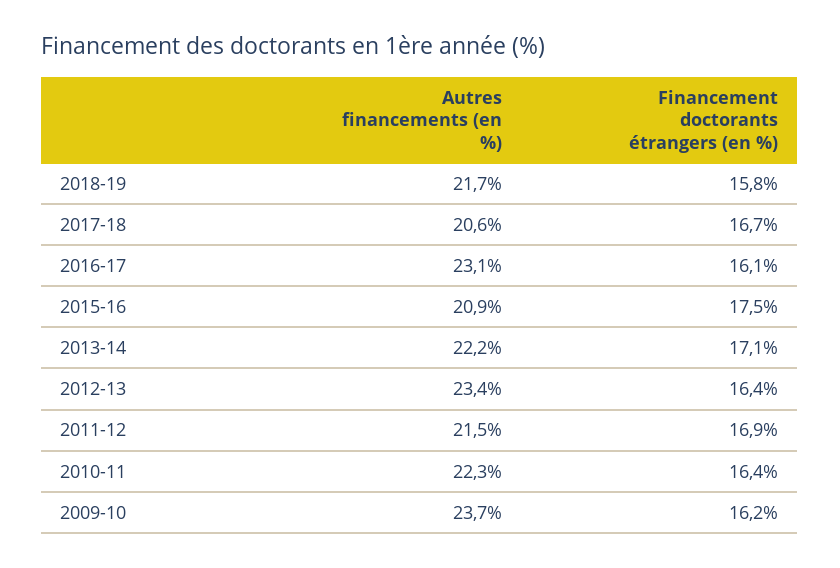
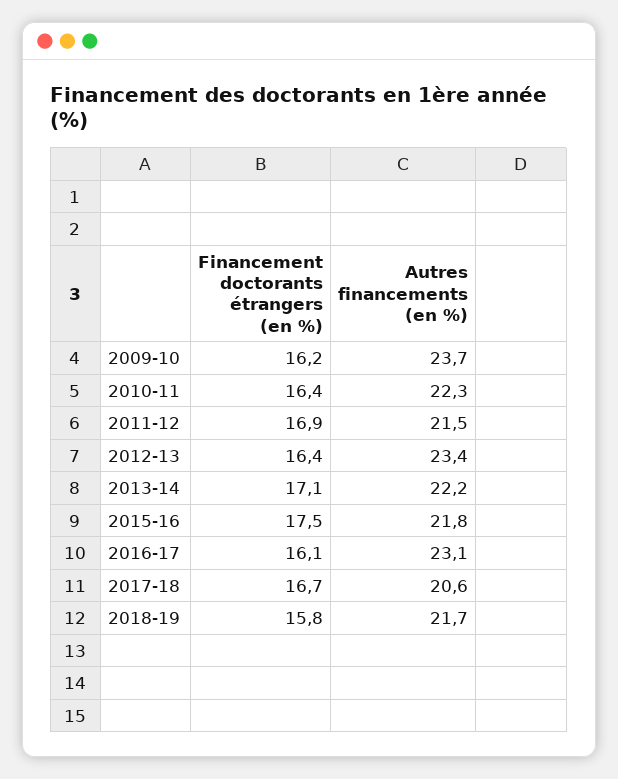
  {
    "Autres financements (en %)": {
      "2018-19": 21.7,
      "2017-18": 20.6,
      "2016-17": 23.1,
-     "2015-16": 20.9,
+     "2015-16": 21.8,
      "2013-14": 22.2,
      "2012-13": 23.4,
      "2011-12": 21.5,
      "2010-11": 22.3,
      "2009-10": 23.7
    },
    "Financement doctorants étrangers (en %)": {
      "2018-19": 15.8,
      "2017-18": 16.7,
      "2016-17": 16.1,
      "2015-16": 17.5,
      "2013-14": 17.1,
      "2012-13": 16.4,
      "2011-12": 16.9,
      "2010-11": 16.4,
      "2009-10": 16.2
    }
  }

